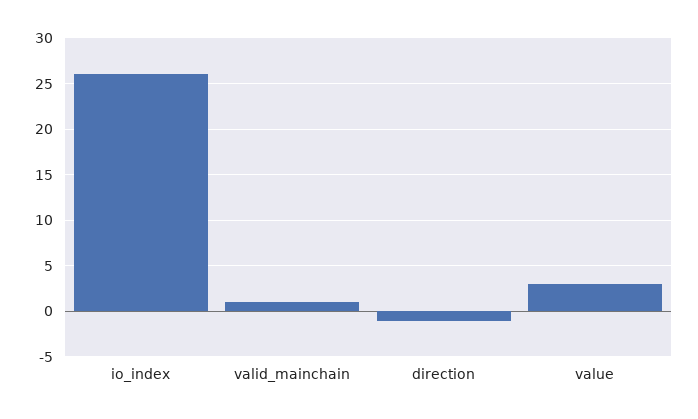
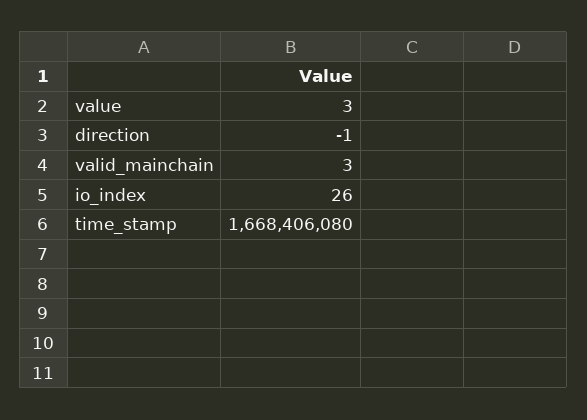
  {
    "io_index": 26,
-   "valid_mainchain": 1,
+   "valid_mainchain": 3,
    "direction": -1,
-   "value": 3
+   "value": 3,
+   "time_stamp": 1668406080
  }

